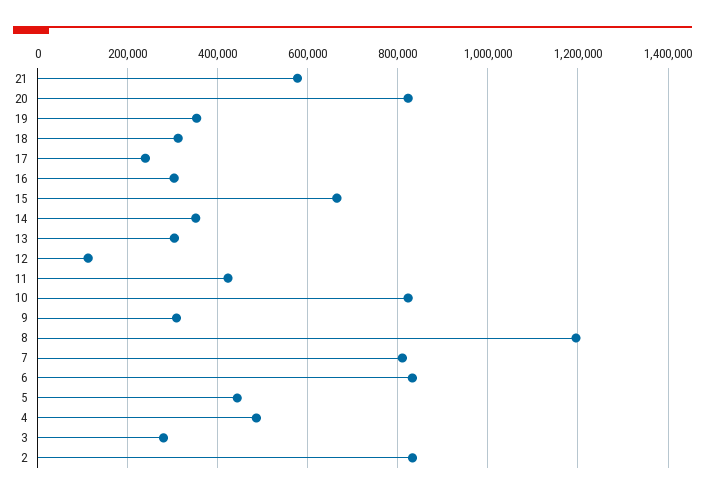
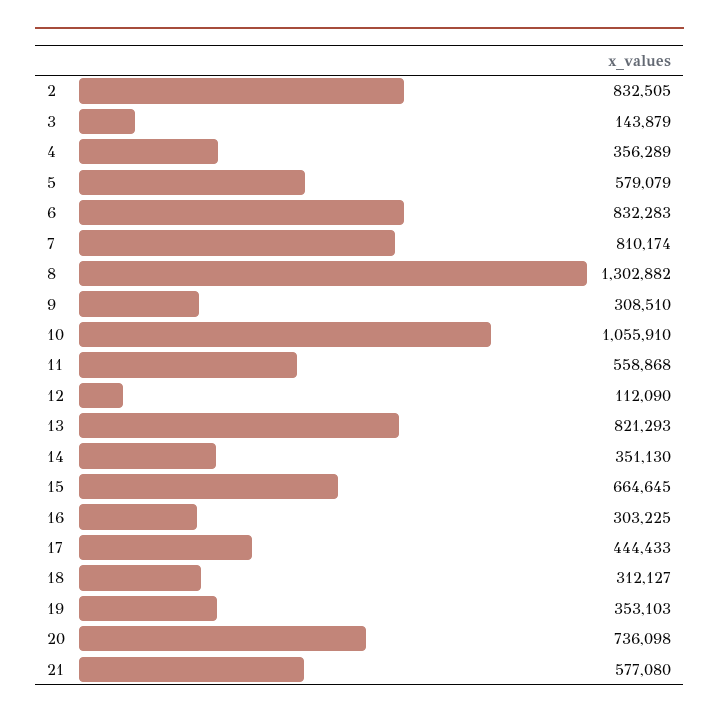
  {
    "21": 577080,
-   "20": 820000,
+   "20": 736098,
    "19": 353103,
    "18": 312127,
-   "17": 240000,
+   "17": 444433,
    "16": 303225,
    "15": 664645,
    "14": 351130,
-   "13": 300000,
+   "13": 821293,
    "12": 112090,
-   "11": 420000,
+   "11": 558868,
-   "10": 820000,
+   "10": 1055910,
    "9": 308510,
-   "8": 1200000,
+   "8": 1302882,
    "7": 810174,
    "6": 832283,
-   "5": 440000,
+   "5": 579079,
-   "4": 480000,
+   "4": 356289,
-   "3": 280000,
+   "3": 143879,
    "2": 832505
  }

